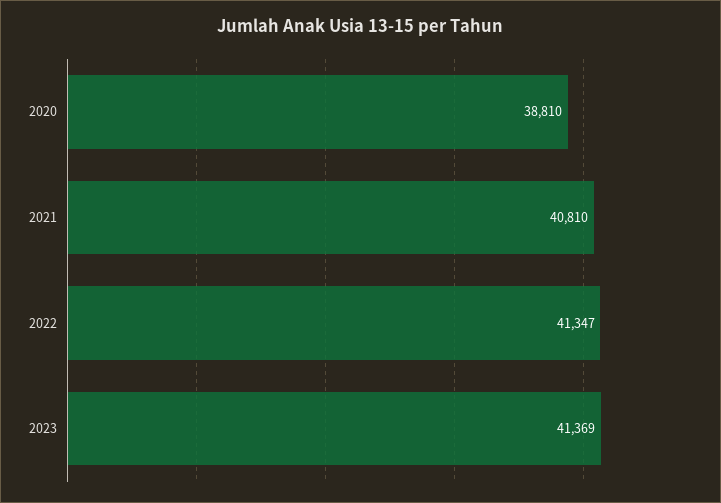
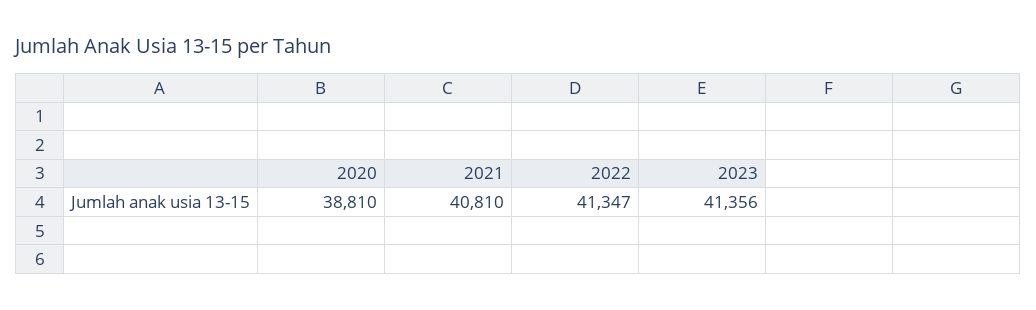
  {
    "2020": 38810,
    "2021": 40810,
    "2022": 41347,
-   "2023": 41369
+   "2023": 41356
  }

